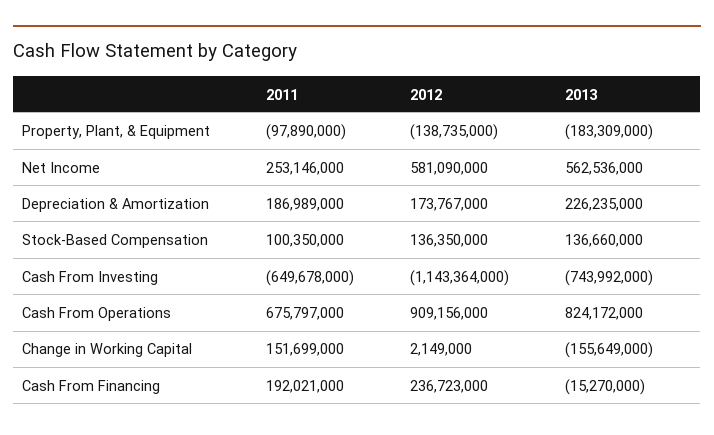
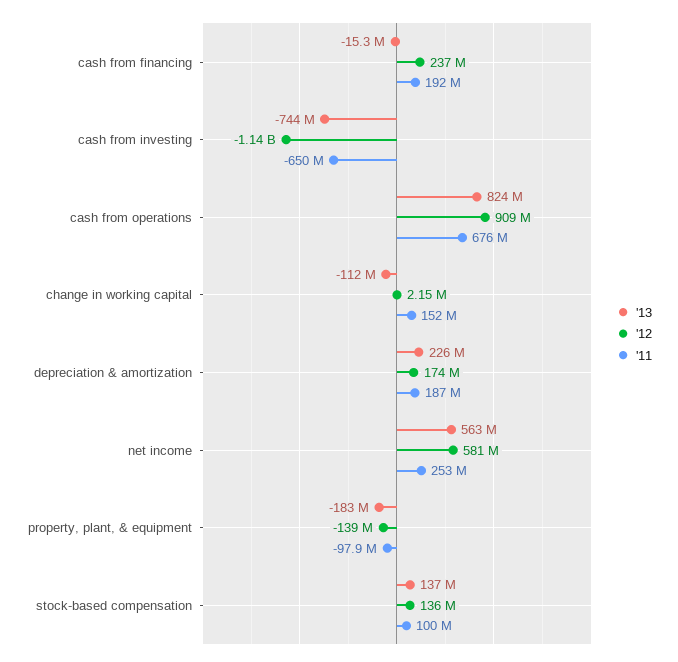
  {
    "2011": {
      "Property, Plant, & Equipment": -97890000,
      "Net Income": 253146000,
      "Depreciation & Amortization": 186989000,
      "Stock-Based Compensation": 100350000,
      "Cash From Investing": -649678000,
      "Cash From Operations": 675797000,
      "Change in Working Capital": 151699000,
      "Cash From Financing": 192021000
    },
    "2012": {
      "Property, Plant, & Equipment": -138735000,
      "Net Income": 581090000,
      "Depreciation & Amortization": 173767000,
      "Stock-Based Compensation": 136350000,
      "Cash From Investing": -1143364000,
      "Cash From Operations": 909156000,
      "Change in Working Capital": 2149000,
      "Cash From Financing": 236723000
    },
    "2013": {
      "Property, Plant, & Equipment": -183309000,
      "Net Income": 562536000,
      "Depreciation & Amortization": 226235000,
      "Stock-Based Compensation": 136660000,
      "Cash From Investing": -743992000,
      "Cash From Operations": 824172000,
-     "Change in Working Capital": -155649000,
+     "Change in Working Capital": -112000000,
      "Cash From Financing": -15270000
    }
  }

